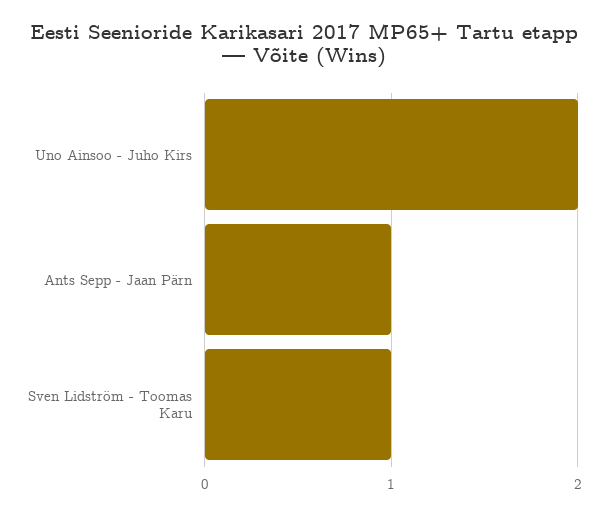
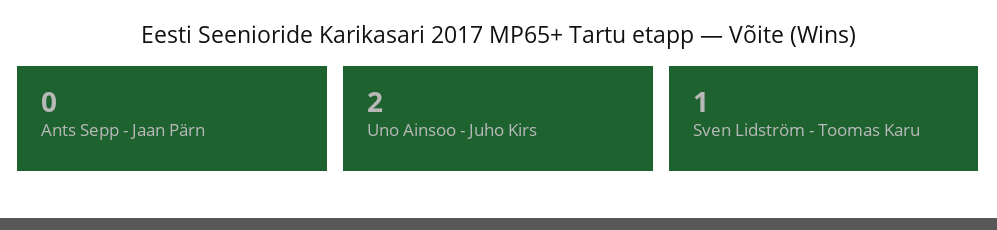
  {
    "Uno Ainsoo - Juho Kirs": 2,
-   "Ants Sepp - Jaan Pärn": 1,
+   "Ants Sepp - Jaan Pärn": 0,
    "Sven Lidström - Toomas Karu": 1
  }

